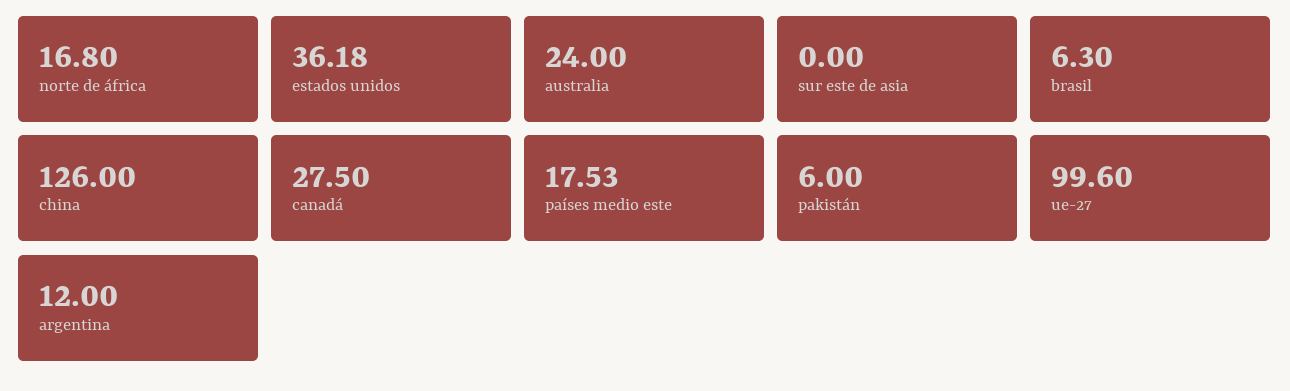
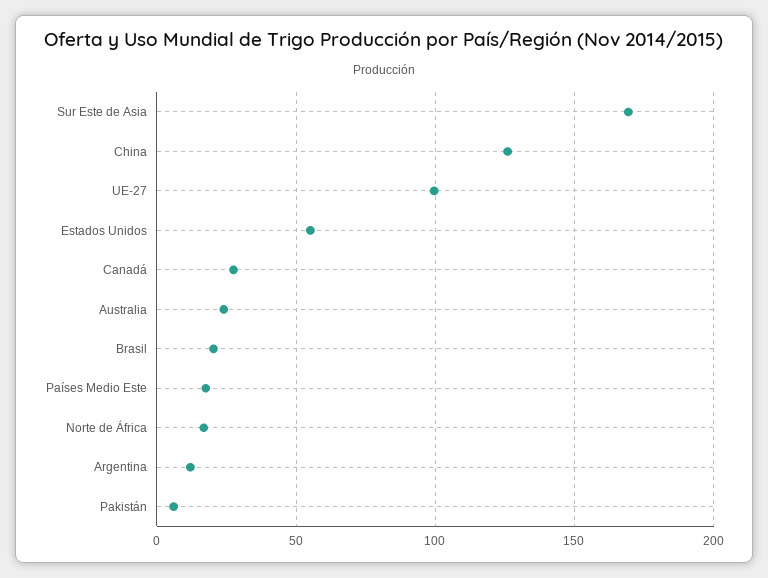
  {
    "norte de áfrica": 16.8,
-   "estados unidos": 36.18,
+   "estados unidos": 55,
    "australia": 24,
-   "sur este de asia": 0,
+   "sur este de asia": 170,
-   "brasil": 6.3,
+   "brasil": 20,
    "china": 126,
    "canadá": 27.5,
    "países medio este": 17.53,
    "pakistán": 6,
    "ue-27": 99.6,
    "argentina": 12
  }

